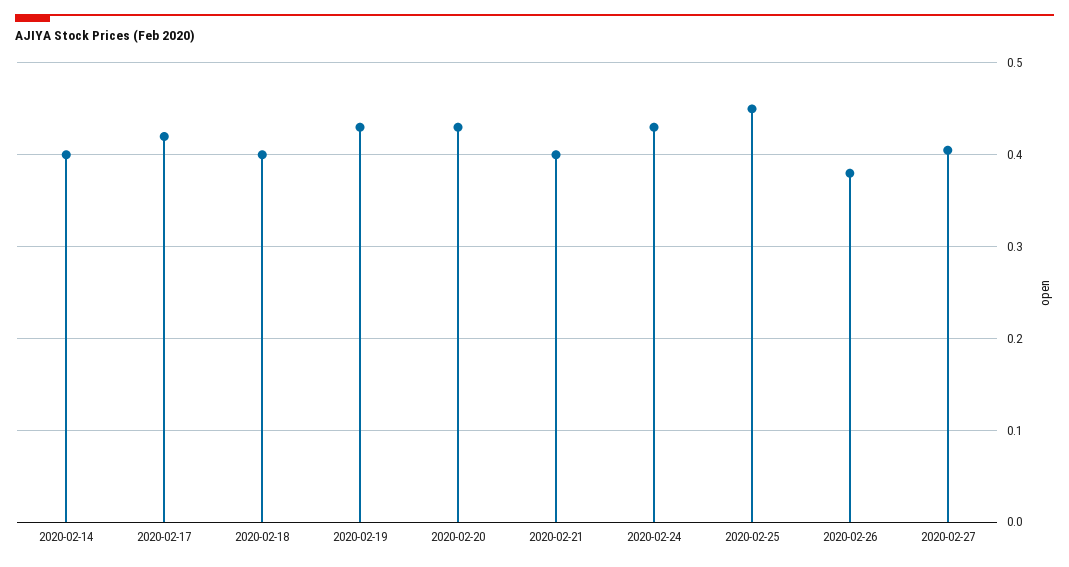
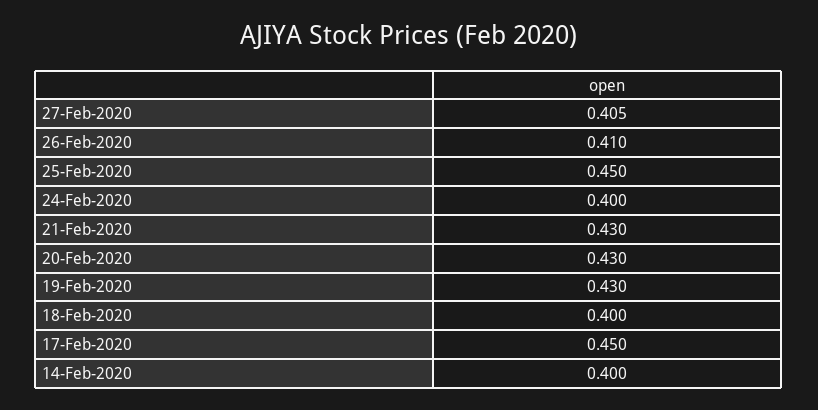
  {
    "2020-02-14": 0.4,
-   "2020-02-17": 0.42,
+   "2020-02-17": 0.45,
    "2020-02-18": 0.4,
    "2020-02-19": 0.43,
    "2020-02-20": 0.43,
-   "2020-02-21": 0.4,
+   "2020-02-21": 0.43,
-   "2020-02-24": 0.43,
+   "2020-02-24": 0.4,
    "2020-02-25": 0.45,
-   "2020-02-26": 0.38,
+   "2020-02-26": 0.41,
    "2020-02-27": 0.405
  }

